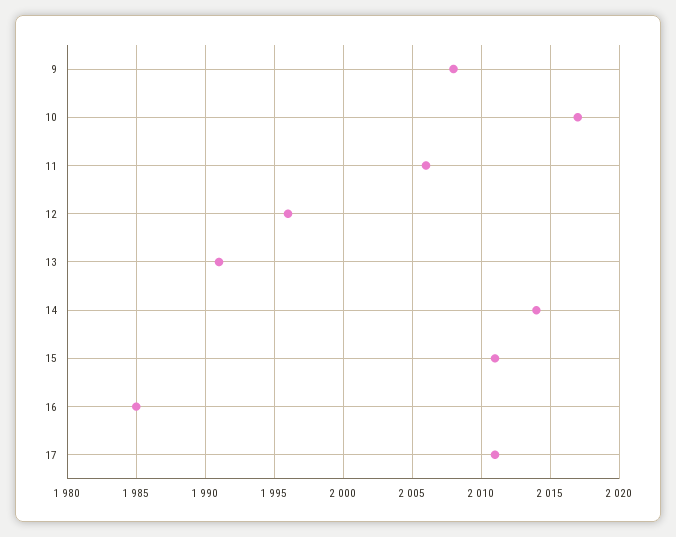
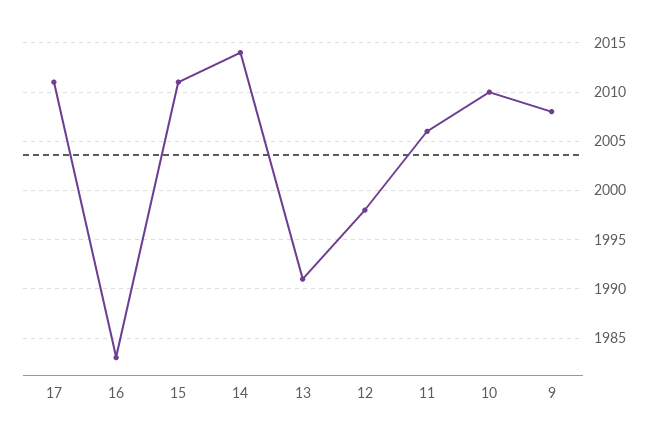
  {
    "9": 2008,
-   "10": 2017,
+   "10": 2010,
    "11": 2006,
-   "12": 1996,
+   "12": 1998,
    "13": 1991,
    "14": 2014,
    "15": 2011,
-   "16": 1985,
+   "16": 1983,
    "17": 2011
  }

